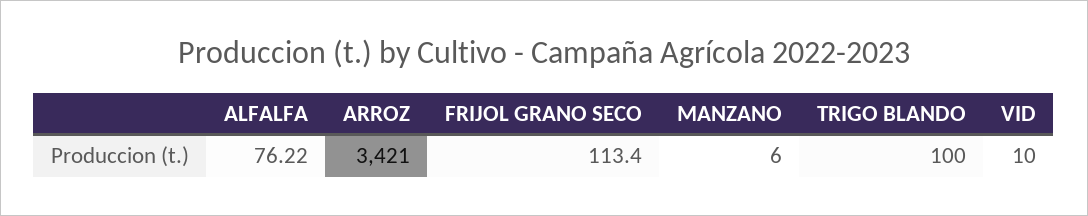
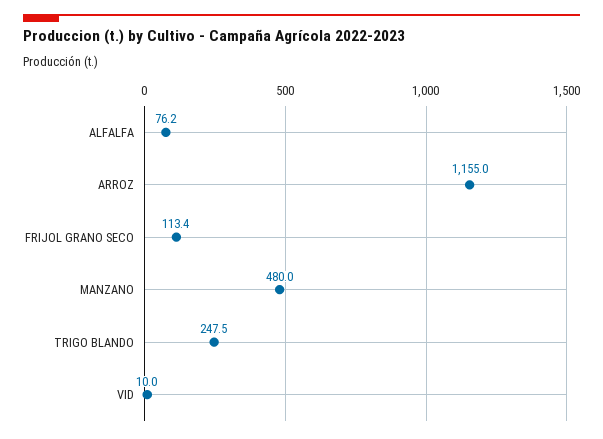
  {
    "ALFALFA": 76.22,
-   "ARROZ": 3421,
+   "ARROZ": 1155,
    "FRIJOL GRANO SECO": 113.4,
-   "MANZANO": 6,
+   "MANZANO": 480,
-   "TRIGO BLANDO": 100,
+   "TRIGO BLANDO": 247.5,
    "VID": 10
  }

